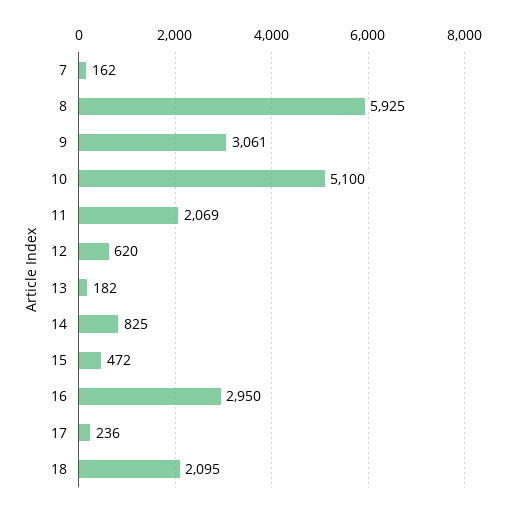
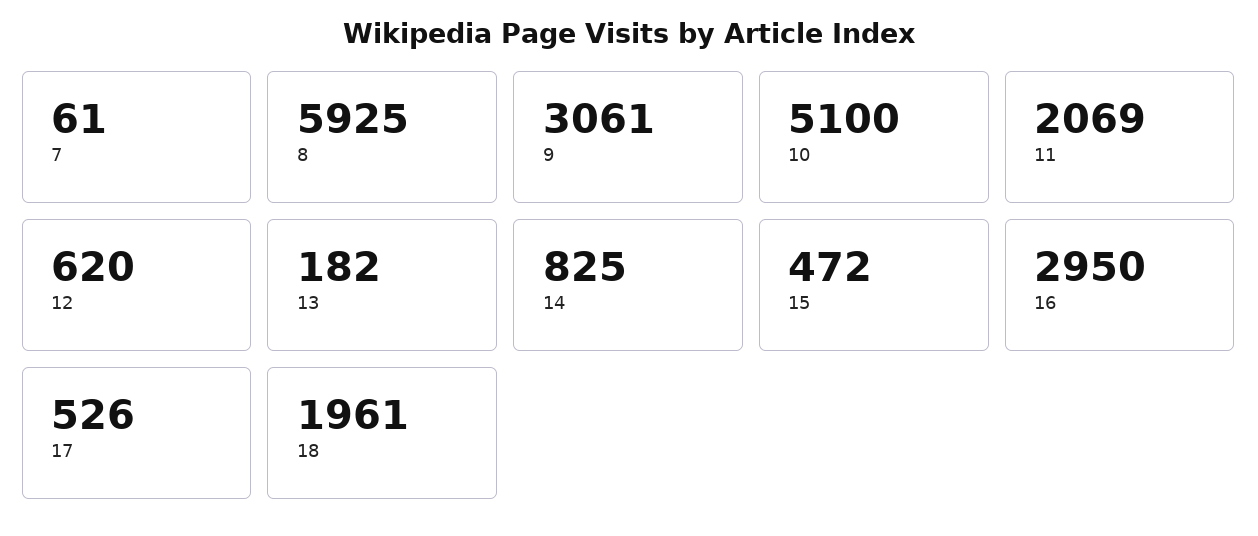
  {
-   "7": 162,
+   "7": 61,
    "8": 5925,
    "9": 3061,
    "10": 5100,
    "11": 2069,
    "12": 620,
    "13": 182,
    "14": 825,
    "15": 472,
    "16": 2950,
-   "17": 236,
+   "17": 526,
-   "18": 2095
+   "18": 1961
  }

